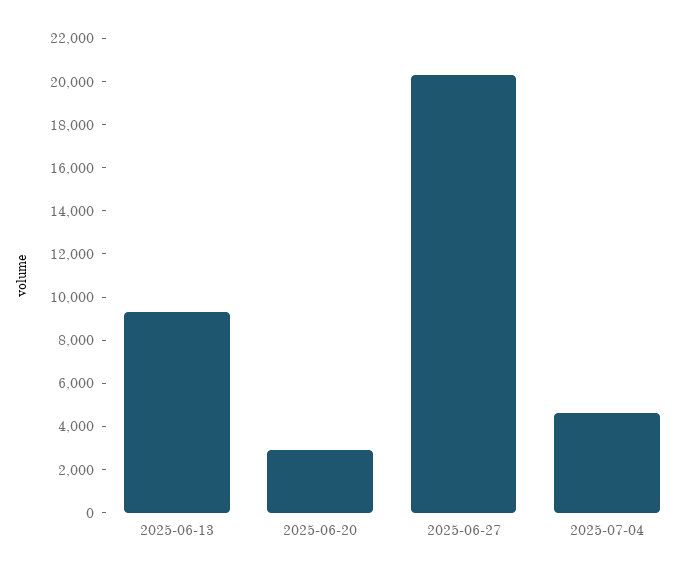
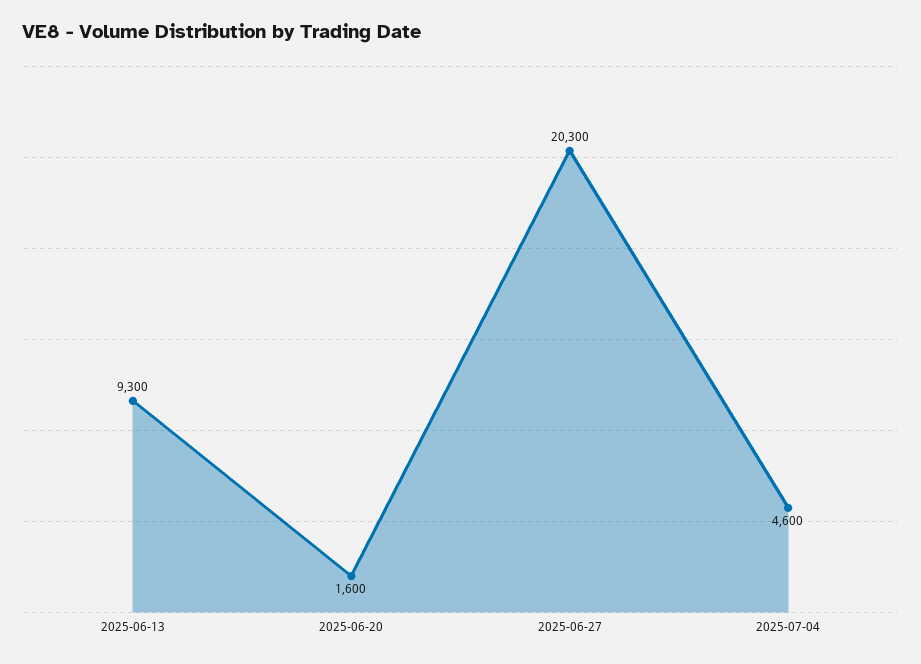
  {
    "2025-06-13": 9300,
-   "2025-06-20": 3000,
+   "2025-06-20": 1600,
    "2025-06-27": 20300,
    "2025-07-04": 4600
  }

